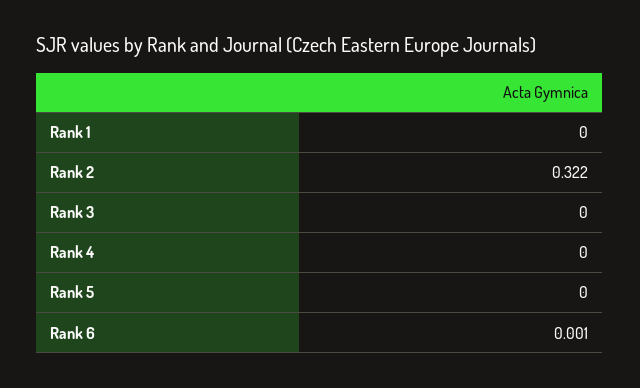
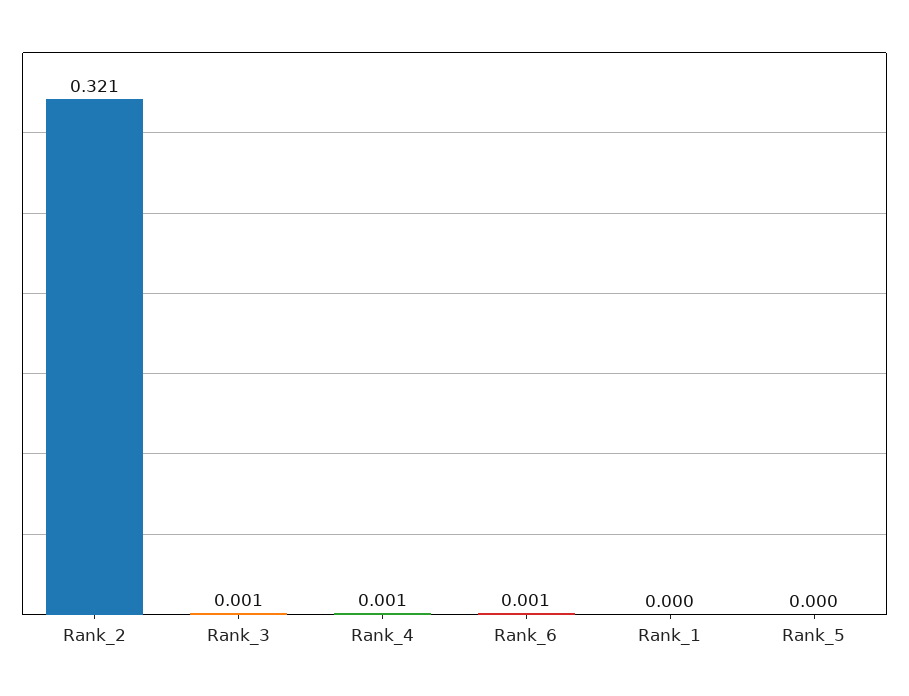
  {
    "Rank 1": 0,
-   "Rank 2": 0.322,
+   "Rank 2": 0.321,
-   "Rank 3": 0,
+   "Rank 3": 0.001,
-   "Rank 4": 0,
+   "Rank 4": 0.001,
    "Rank 5": 0,
    "Rank 6": 0.001
  }

